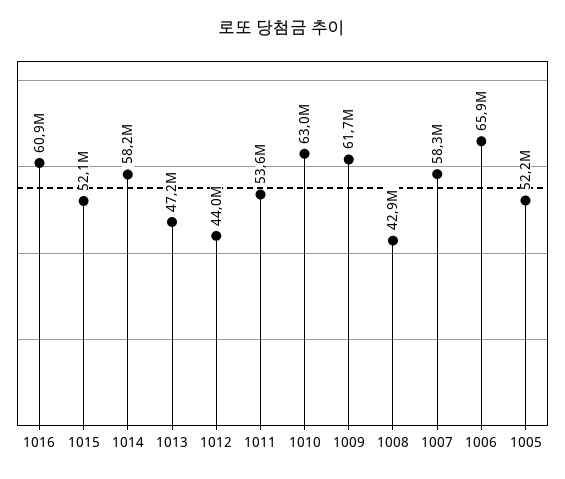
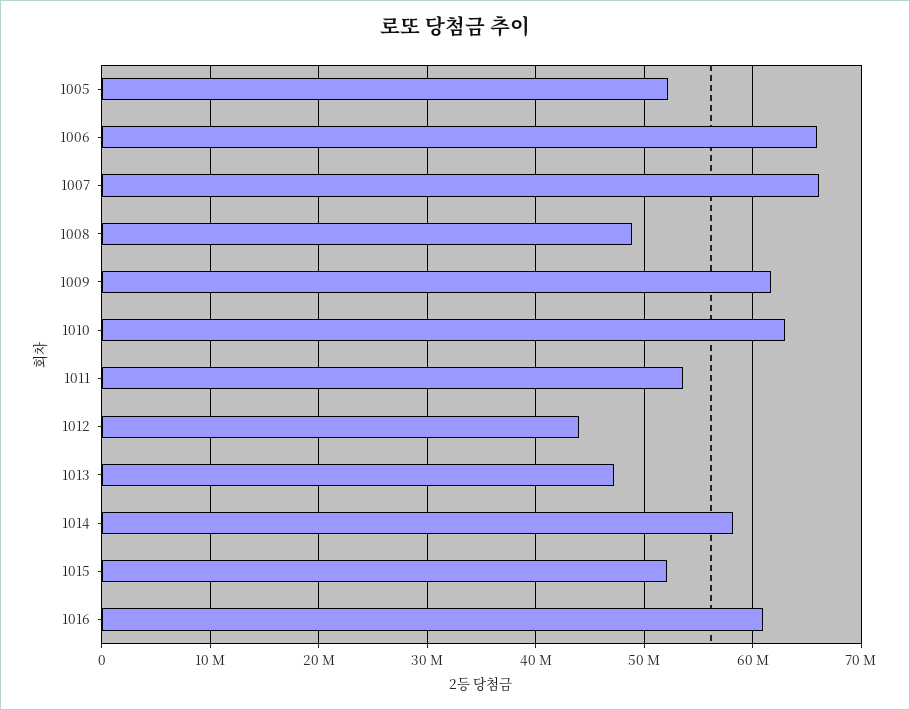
  {
    "1016": 60900000,
    "1015": 52100000,
    "1014": 58200000,
    "1013": 47200000,
    "1012": 44000000,
    "1011": 53600000,
    "1010": 63000000,
    "1009": 61700000,
-   "1008": 42900000,
+   "1008": 49000000,
-   "1007": 58300000,
+   "1007": 66000000,
    "1006": 65900000,
    "1005": 52200000
  }

